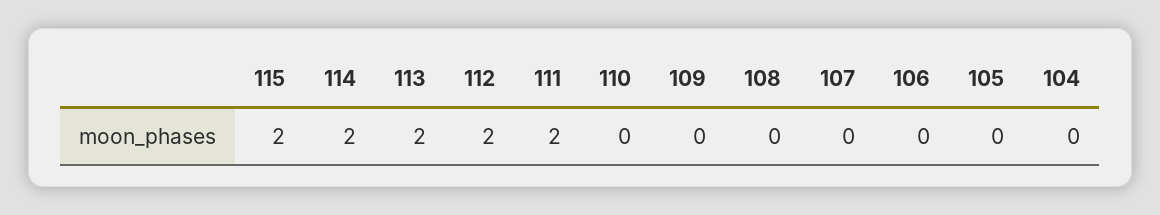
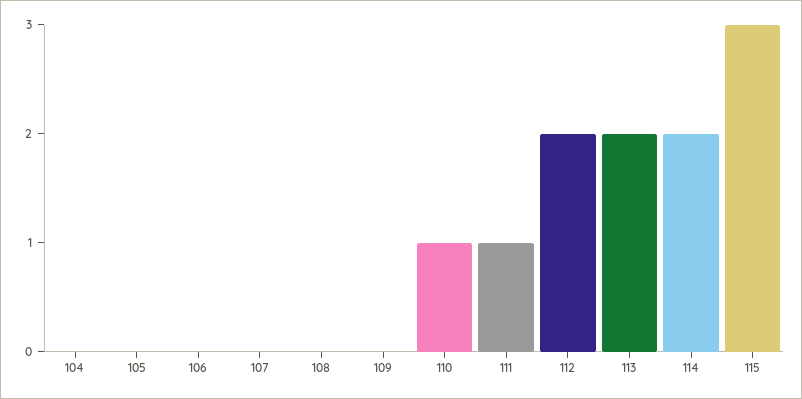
  {
-   "115": 2,
+   "115": 3,
    "114": 2,
    "113": 2,
    "112": 2,
-   "111": 2,
+   "111": 1,
-   "110": 0,
+   "110": 1,
    "109": 0,
    "108": 0,
    "107": 0,
    "106": 0,
    "105": 0,
    "104": 0
  }

